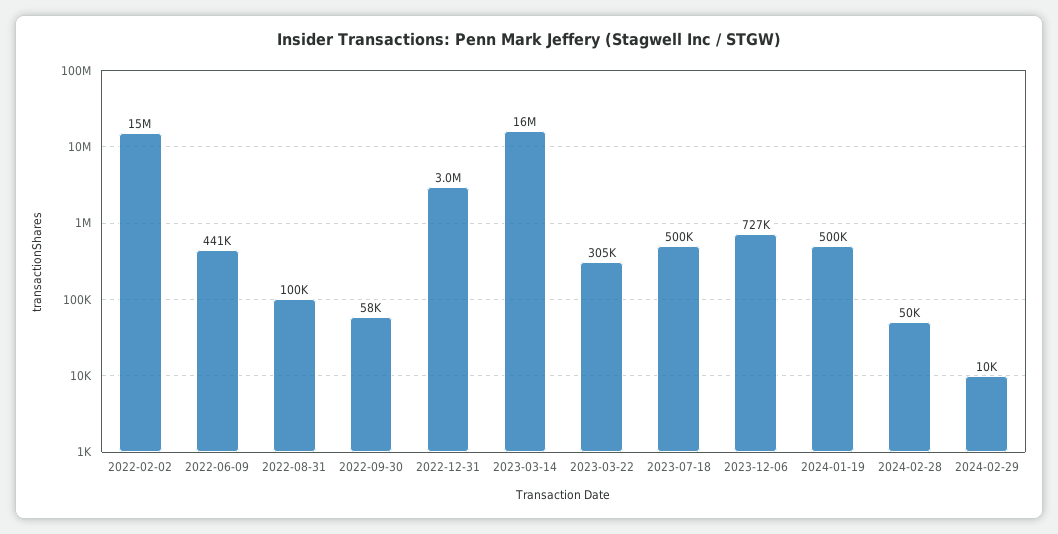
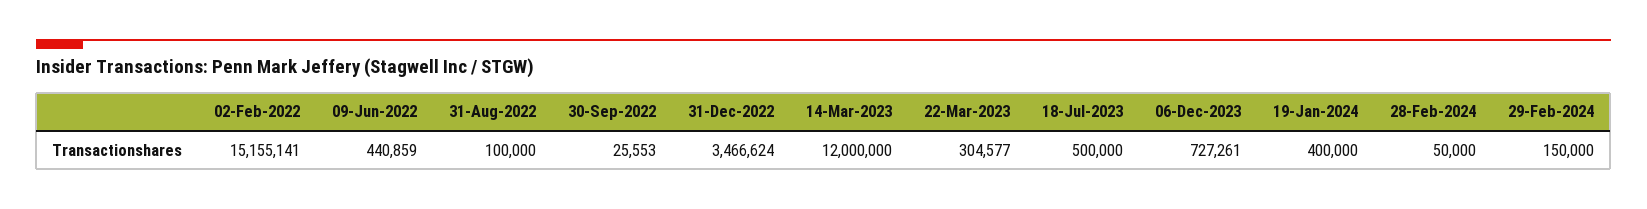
  {
    "2022-02-02": 15155141,
    "2022-06-09": 440859,
    "2022-08-31": 100000,
-   "2022-09-30": 58000,
+   "2022-09-30": 25553,
-   "2022-12-31": 3000000,
+   "2022-12-31": 3466624,
-   "2023-03-14": 16000000,
+   "2023-03-14": 12000000,
    "2023-03-22": 304577,
    "2023-07-18": 500000,
    "2023-12-06": 727261,
-   "2024-01-19": 500000,
+   "2024-01-19": 400000,
    "2024-02-28": 50000,
-   "2024-02-29": 10000
+   "2024-02-29": 150000
  }

